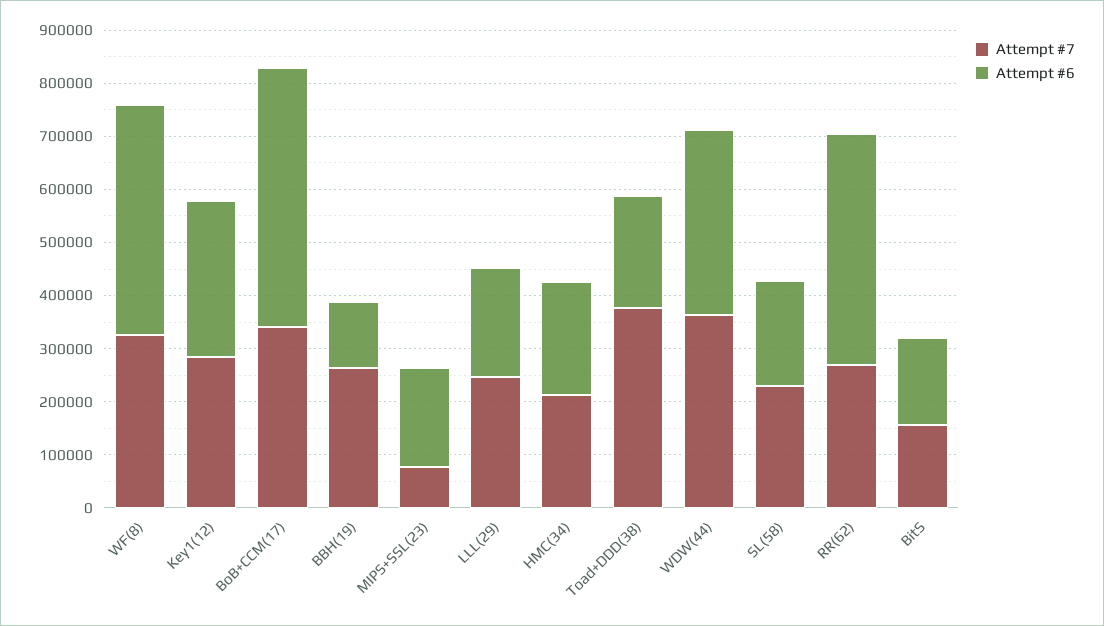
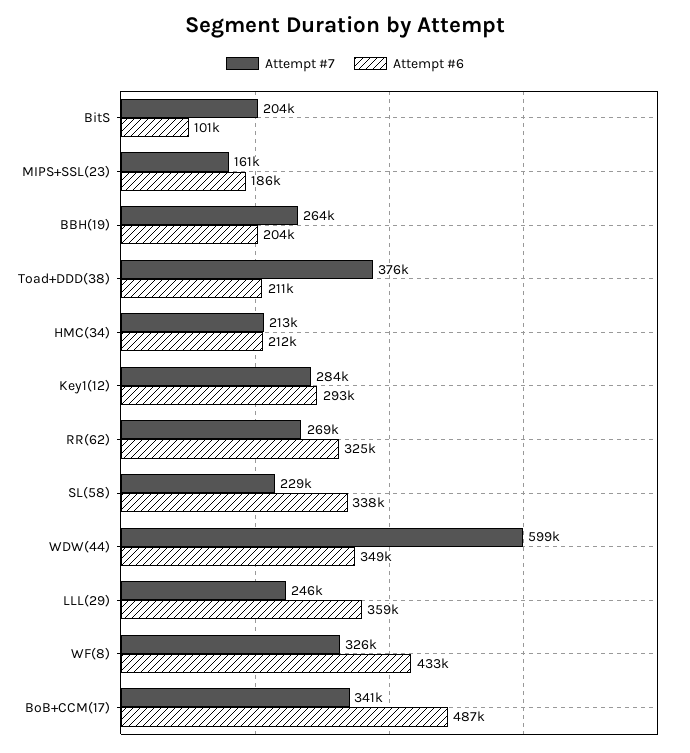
  {
    "Attempt #7": {
      "WF(8)": 326000,
      "Key1(12)": 284000,
      "BoB+CCM(17)": 341000,
      "BBH(19)": 264000,
-     "MIPS+SSL(23)": 80000,
+     "MIPS+SSL(23)": 161000,
      "LLL(29)": 246000,
      "HMC(34)": 213000,
      "Toad+DDD(38)": 376000,
-     "WDW(44)": 360000,
+     "WDW(44)": 599000,
      "SL(58)": 229000,
      "RR(62)": 269000,
-     "BitS": 160000
+     "BitS": 204000
    },
    "Attempt #6": {
      "WF(8)": 433000,
      "Key1(12)": 293000,
      "BoB+CCM(17)": 487000,
-     "BBH(19)": 120000,
+     "BBH(19)": 204000,
      "MIPS+SSL(23)": 186000,
-     "LLL(29)": 200000,
+     "LLL(29)": 359000,
      "HMC(34)": 212000,
      "Toad+DDD(38)": 211000,
      "WDW(44)": 349000,
-     "SL(58)": 200000,
+     "SL(58)": 338000,
-     "RR(62)": 440000,
+     "RR(62)": 325000,
-     "BitS": 160000
+     "BitS": 101000
    }
  }

